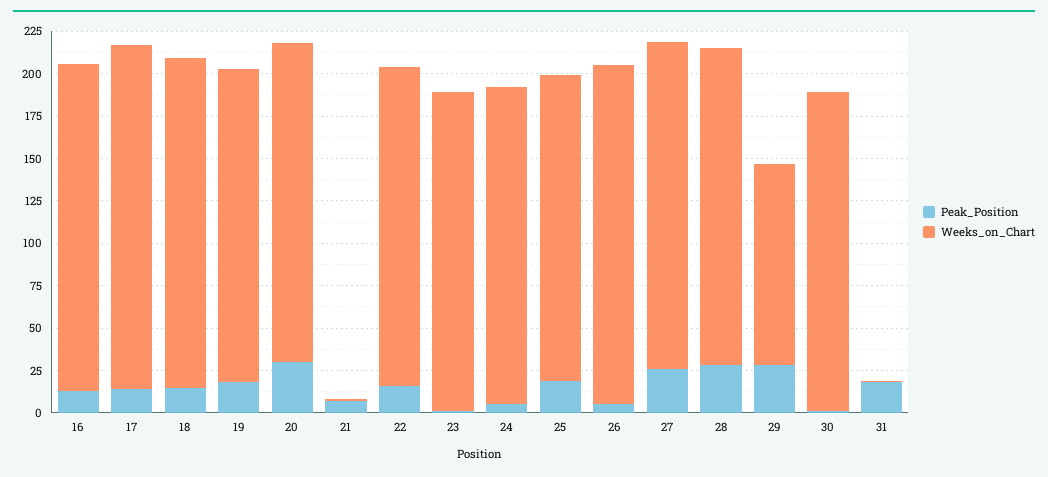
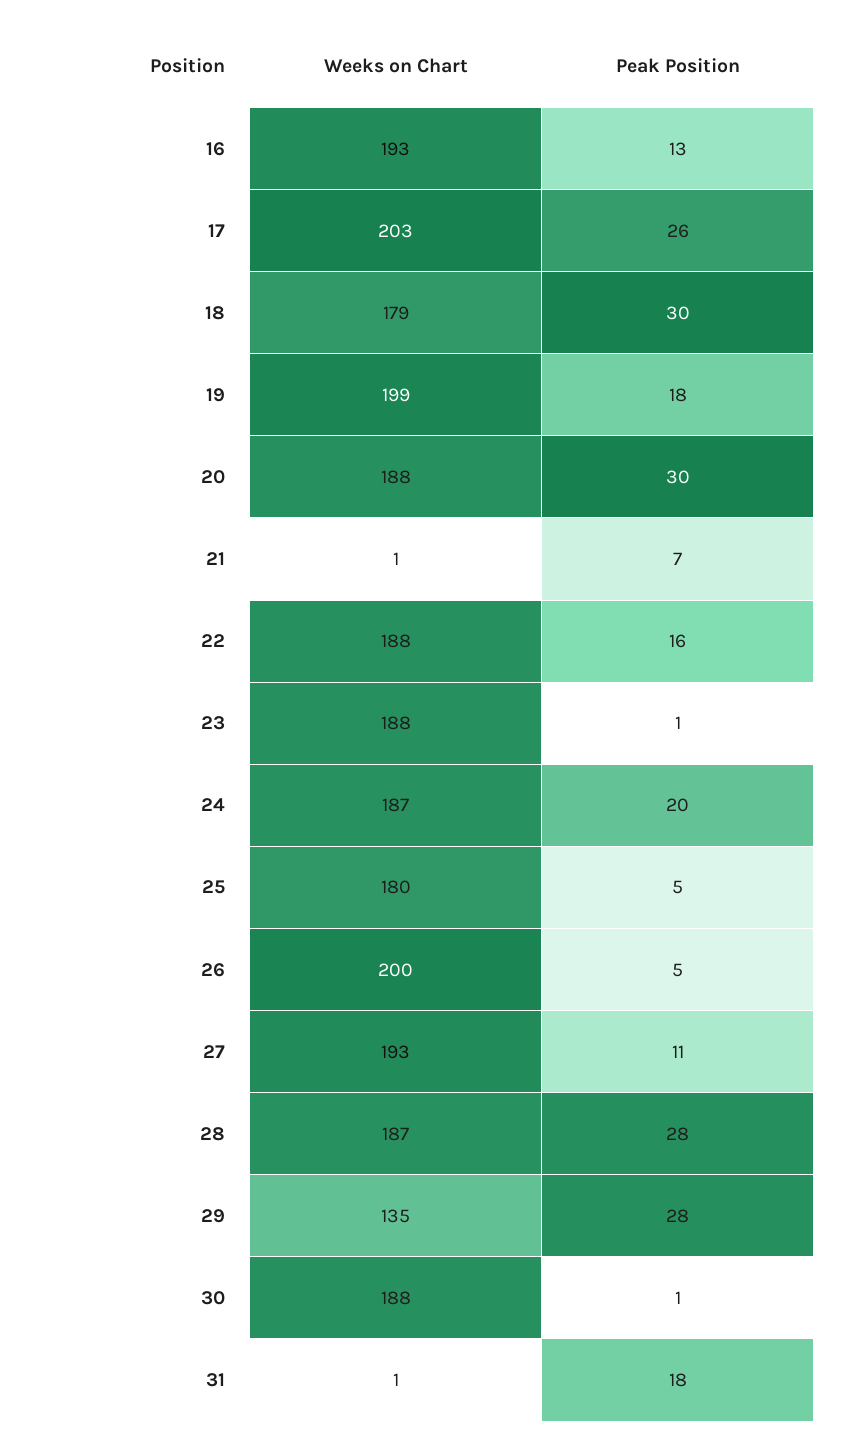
  {
    "Peak_Position": {
      "16": 13,
-     "17": 15,
+     "17": 26,
-     "18": 15,
+     "18": 30,
      "19": 18,
      "20": 30,
      "21": 7,
      "22": 16,
      "23": 1,
-     "24": 5,
+     "24": 20,
-     "25": 20,
+     "25": 5,
      "26": 5,
-     "27": 25,
+     "27": 11,
      "28": 28,
      "29": 28,
      "30": 1,
      "31": 18
    },
    "Weeks_on_Chart": {
      "16": 193,
      "17": 203,
-     "18": 195,
+     "18": 179,
-     "19": 185,
+     "19": 199,
      "20": 188,
      "21": 1,
      "22": 188,
      "23": 188,
      "24": 187,
      "25": 180,
      "26": 200,
      "27": 193,
      "28": 187,
-     "29": 120,
+     "29": 135,
      "30": 188,
      "31": 1
    }
  }

